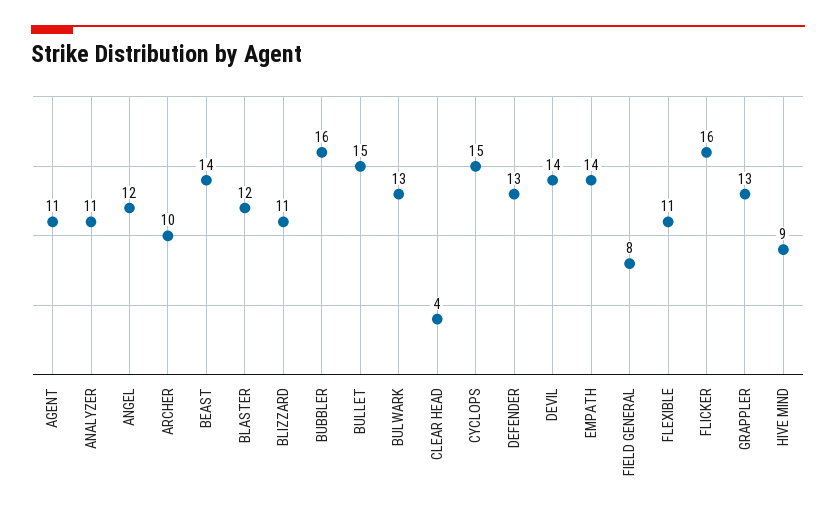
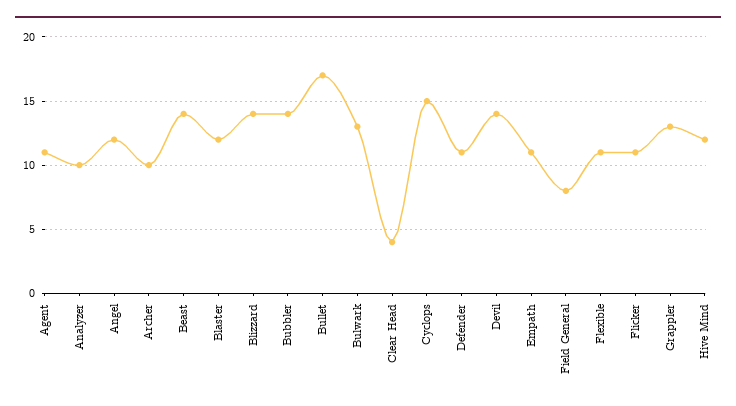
  {
    "AGENT": 11,
-   "ANALYZER": 11,
+   "ANALYZER": 10,
    "ANGEL": 12,
    "ARCHER": 10,
    "BEAST": 14,
    "BLASTER": 12,
-   "BLIZZARD": 11,
+   "BLIZZARD": 14,
-   "BUBBLER": 16,
+   "BUBBLER": 14,
-   "BULLET": 15,
+   "BULLET": 17,
    "BULWARK": 13,
    "CLEAR HEAD": 4,
    "CYCLOPS": 15,
-   "DEFENDER": 13,
+   "DEFENDER": 11,
    "DEVIL": 14,
-   "EMPATH": 14,
+   "EMPATH": 11,
    "FIELD GENERAL": 8,
    "FLEXIBLE": 11,
-   "FLICKER": 16,
+   "FLICKER": 11,
    "GRAPPLER": 13,
-   "HIVE MIND": 9
+   "HIVE MIND": 12
  }

